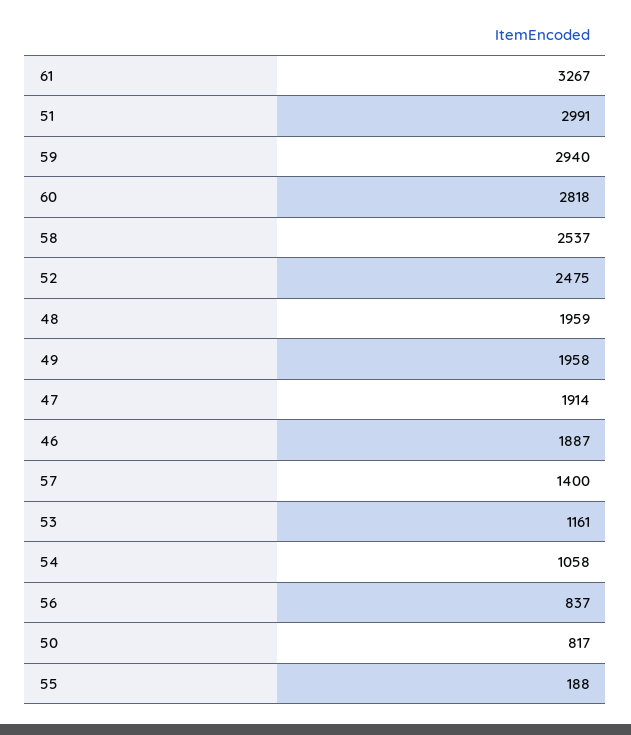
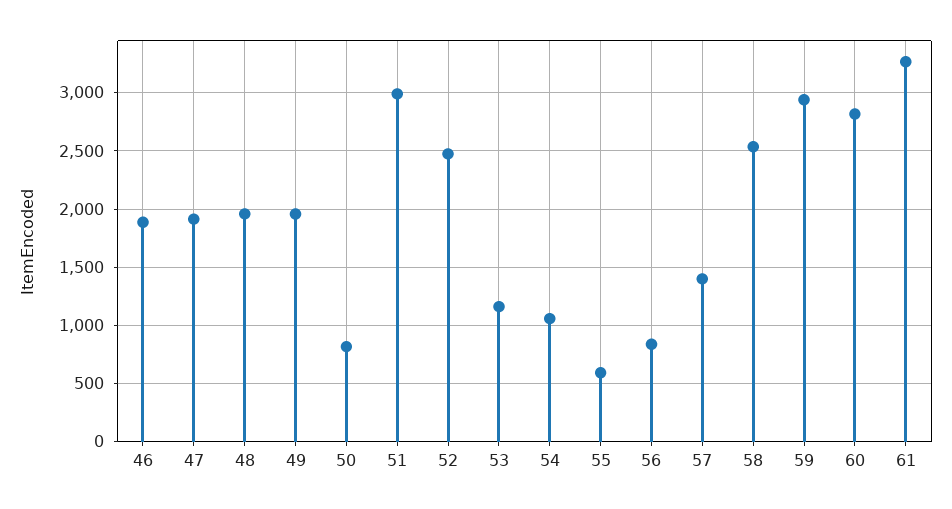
  {
    "61": 3267,
    "51": 2991,
    "59": 2940,
    "60": 2818,
    "58": 2537,
    "52": 2475,
    "48": 1959,
    "49": 1958,
    "47": 1914,
    "46": 1887,
    "57": 1400,
    "53": 1161,
    "54": 1058,
    "56": 837,
    "50": 817,
-   "55": 188
+   "55": 600
  }

